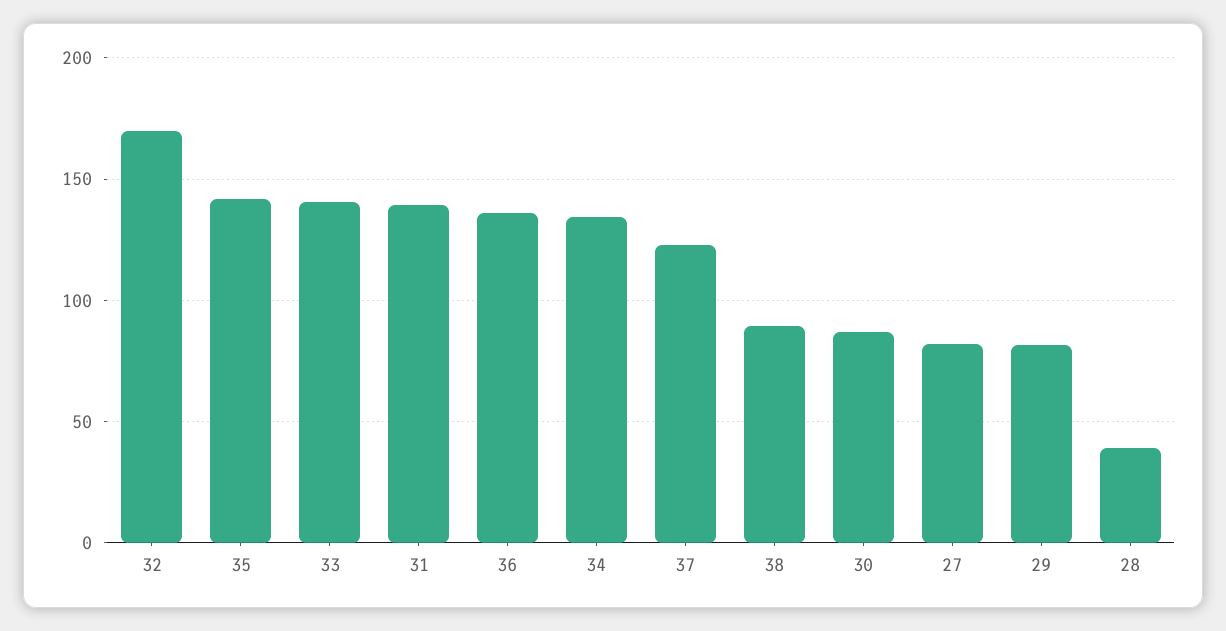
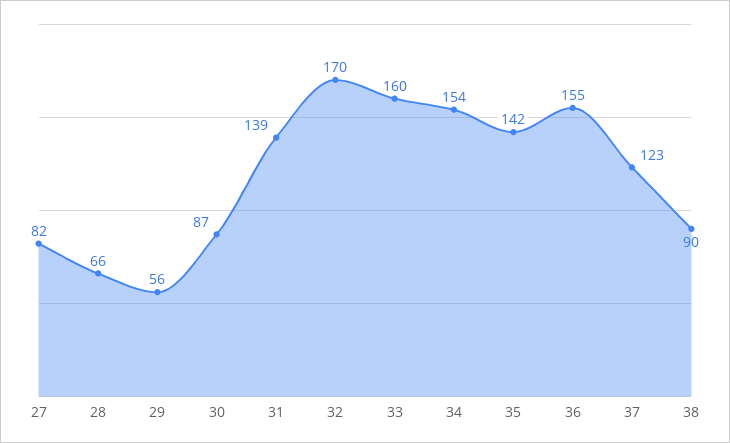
  {
    "32": 170,
    "35": 142,
-   "33": 140,
+   "33": 160,
    "31": 139,
-   "36": 135,
+   "36": 155,
-   "34": 135,
+   "34": 154,
    "37": 123,
    "38": 90,
    "30": 87,
    "27": 82,
-   "29": 80,
+   "29": 56,
-   "28": 40
+   "28": 66
  }

